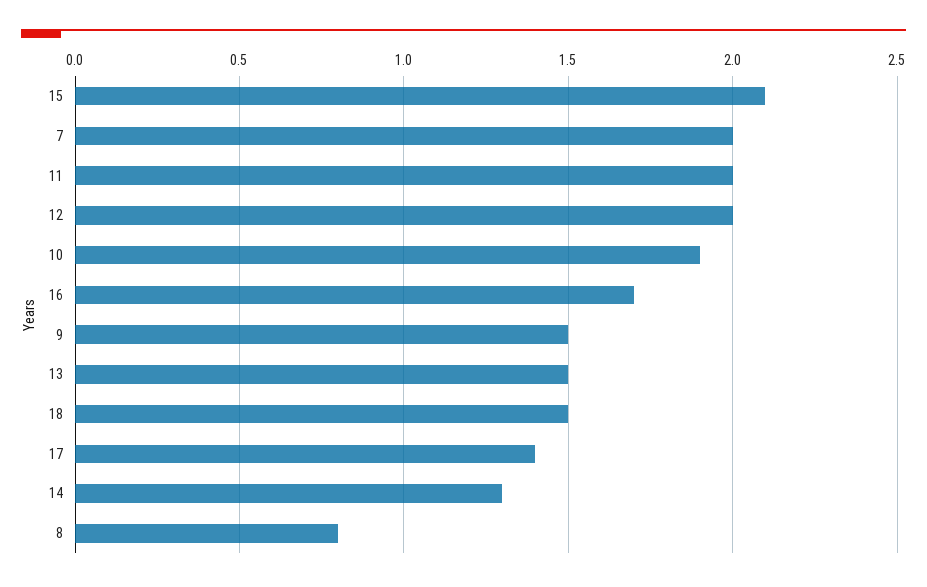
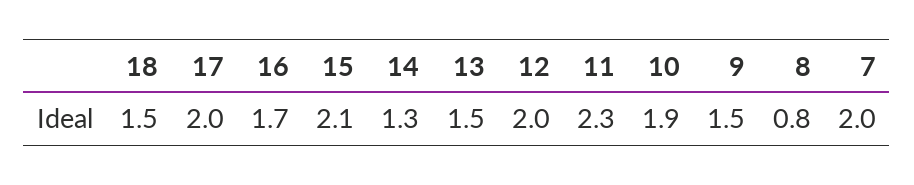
  {
    "15": 2.1,
    "7": 2,
-   "11": 2,
+   "11": 2.3,
    "12": 2,
    "10": 1.9,
    "16": 1.7,
    "9": 1.5,
    "13": 1.5,
    "18": 1.5,
-   "17": 1.4,
+   "17": 2,
    "14": 1.3,
    "8": 0.8
  }

